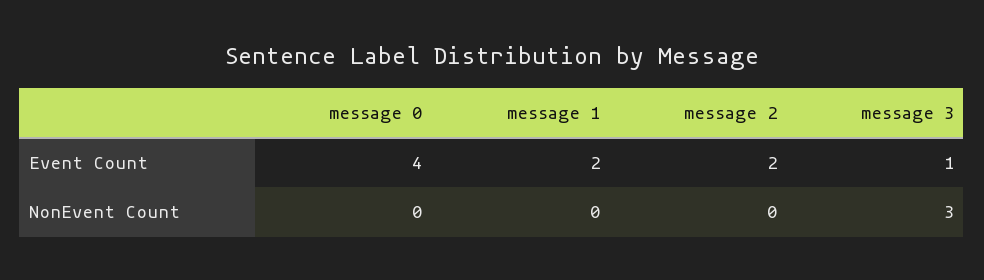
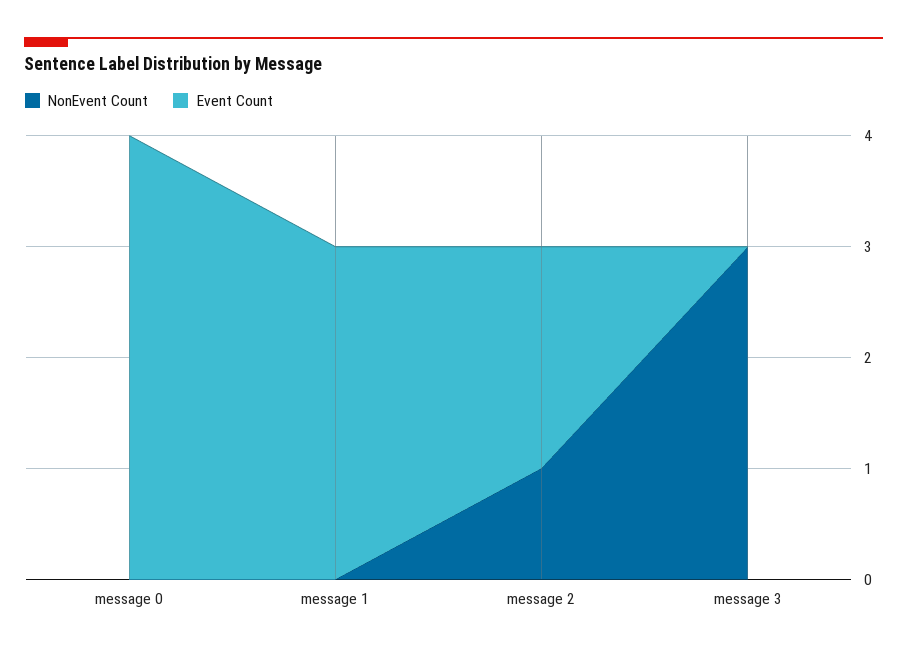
  {
    "Event Count": {
      "message 0": 4,
-     "message 1": 2,
+     "message 1": 3,
      "message 2": 2,
-     "message 3": 1
+     "message 3": 0
    },
    "NonEvent Count": {
      "message 0": 0,
      "message 1": 0,
-     "message 2": 0,
+     "message 2": 1,
      "message 3": 3
    }
  }

